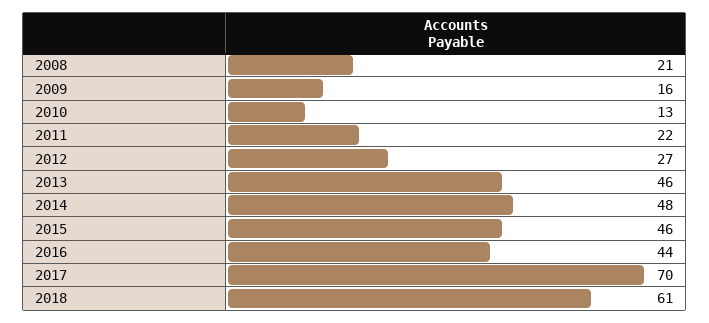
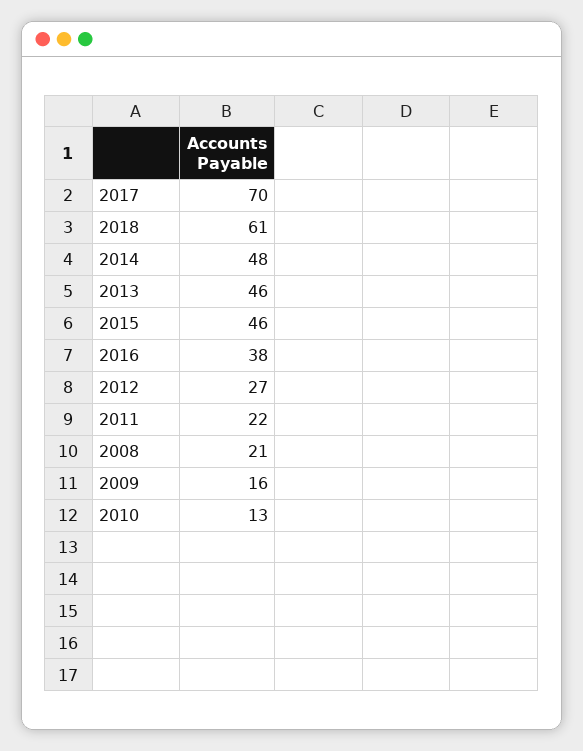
  {
    "2008": 21,
    "2009": 16,
    "2010": 13,
    "2011": 22,
    "2012": 27,
    "2013": 46,
    "2014": 48,
    "2015": 46,
-   "2016": 44,
+   "2016": 38,
    "2017": 70,
    "2018": 61
  }

